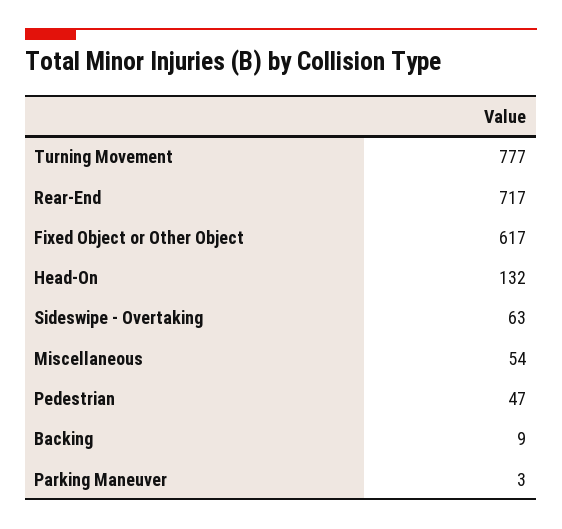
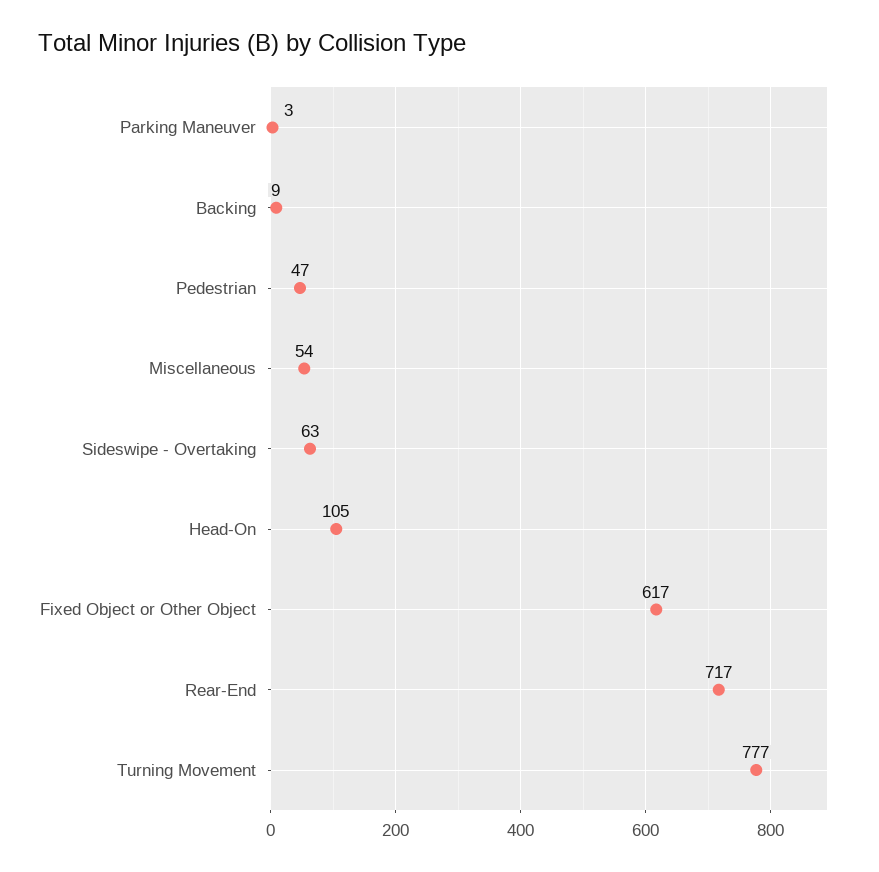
  {
    "Turning Movement": 777,
    "Rear-End": 717,
    "Fixed Object or Other Object": 617,
-   "Head-On": 132,
+   "Head-On": 105,
    "Sideswipe - Overtaking": 63,
    "Miscellaneous": 54,
    "Pedestrian": 47,
    "Backing": 9,
    "Parking Maneuver": 3
  }

